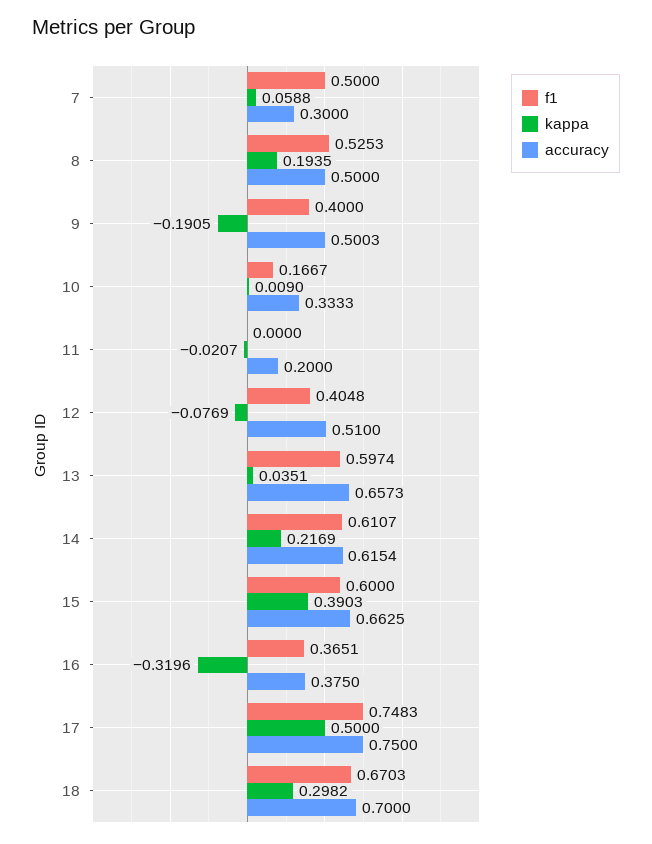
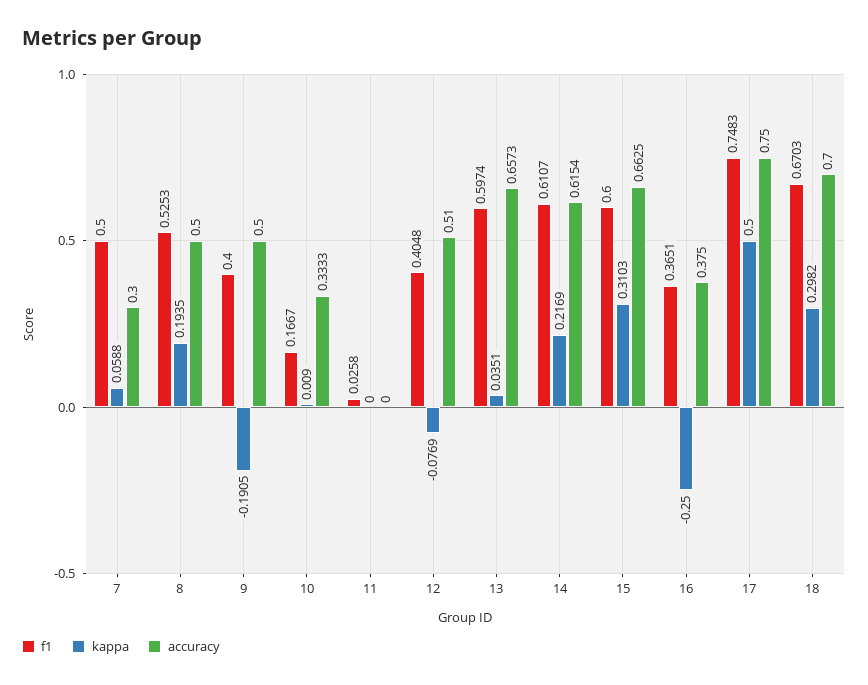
  {
    "f1": {
      "7": 0.5,
      "8": 0.5253,
      "9": 0.4,
      "10": 0.1667,
-     "11": 0,
+     "11": 0.0258,
      "12": 0.4048,
      "13": 0.5974,
      "14": 0.6107,
      "15": 0.6,
      "16": 0.3651,
      "17": 0.7483,
      "18": 0.6703
    },
    "kappa": {
      "7": 0.0588,
      "8": 0.1935,
      "9": -0.1905,
      "10": 0.009,
-     "11": -0.0207,
+     "11": 0,
      "12": -0.0769,
      "13": 0.0351,
      "14": 0.2169,
-     "15": 0.3903,
+     "15": 0.3103,
-     "16": -0.3196,
+     "16": -0.25,
      "17": 0.5,
      "18": 0.2982
    },
    "accuracy": {
      "7": 0.3,
      "8": 0.5,
-     "9": 0.5003,
+     "9": 0.5,
      "10": 0.3333,
-     "11": 0.2,
+     "11": 0,
      "12": 0.51,
      "13": 0.6573,
      "14": 0.6154,
      "15": 0.6625,
      "16": 0.375,
      "17": 0.75,
      "18": 0.7
    }
  }

